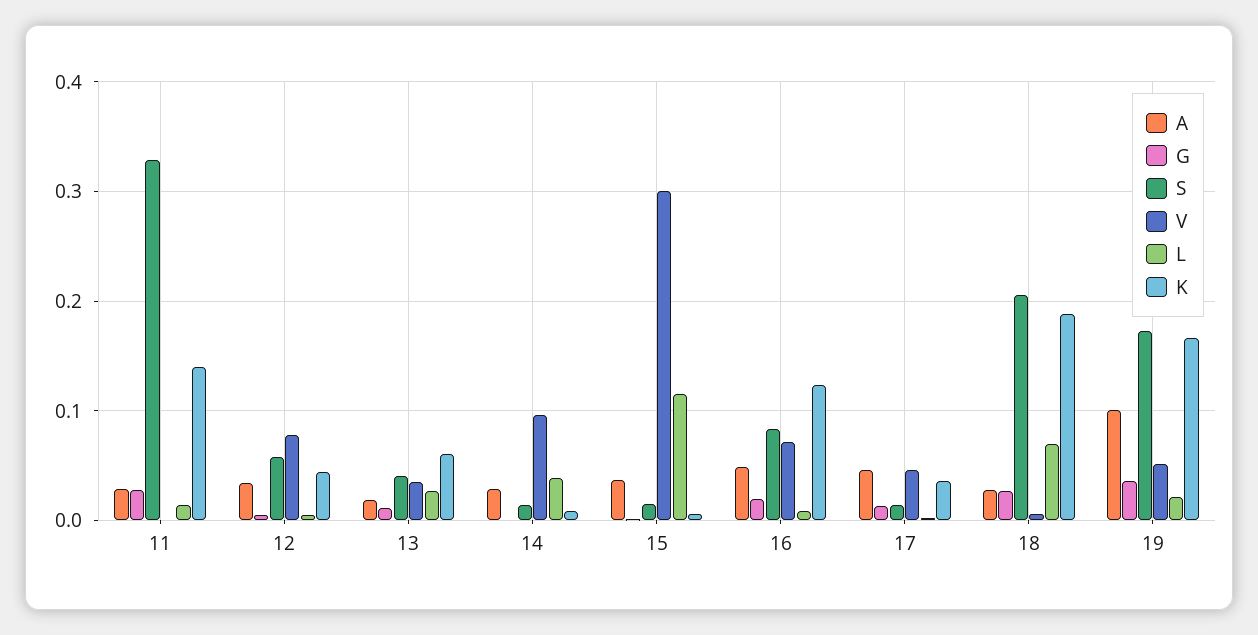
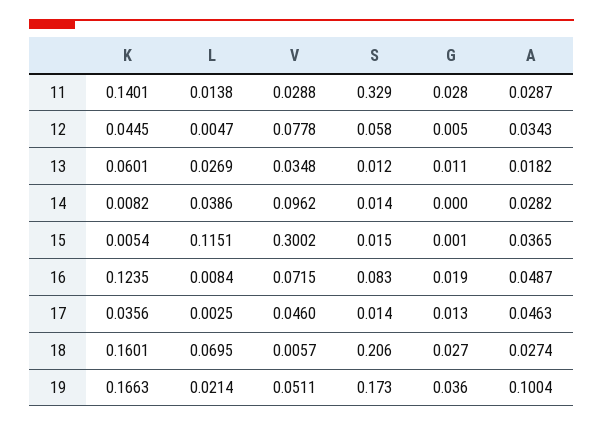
  {
    "A": {
      "11": 0.0287,
      "12": 0.0343,
      "13": 0.0182,
      "14": 0.0282,
      "15": 0.0365,
      "16": 0.0487,
      "17": 0.0463,
      "18": 0.0274,
      "19": 0.1004
    },
    "G": {
      "11": 0.028,
      "12": 0.005,
      "13": 0.011,
      "14": 0,
      "15": 0.001,
      "16": 0.019,
      "17": 0.013,
      "18": 0.027,
      "19": 0.036
    },
    "S": {
      "11": 0.329,
      "12": 0.058,
-     "13": 0.04,
+     "13": 0.012,
      "14": 0.014,
      "15": 0.015,
      "16": 0.083,
      "17": 0.014,
      "18": 0.206,
      "19": 0.173
    },
    "V": {
-     "11": 0,
+     "11": 0.0288,
      "12": 0.0778,
      "13": 0.0348,
      "14": 0.0962,
      "15": 0.3002,
      "16": 0.0715,
      "17": 0.046,
      "18": 0.0057,
      "19": 0.0511
    },
    "L": {
      "11": 0.0138,
      "12": 0.0047,
      "13": 0.0269,
      "14": 0.0386,
      "15": 0.1151,
      "16": 0.0084,
      "17": 0.0025,
      "18": 0.0695,
      "19": 0.0214
    },
    "K": {
      "11": 0.1401,
      "12": 0.0445,
      "13": 0.0601,
      "14": 0.0082,
      "15": 0.0054,
      "16": 0.1235,
      "17": 0.0356,
-     "18": 0.19,
+     "18": 0.1601,
      "19": 0.1663
    }
  }

